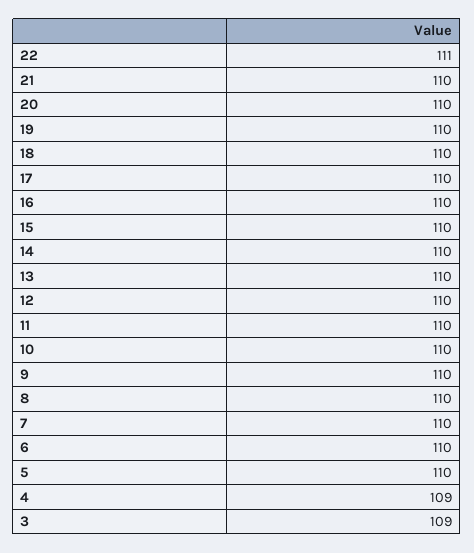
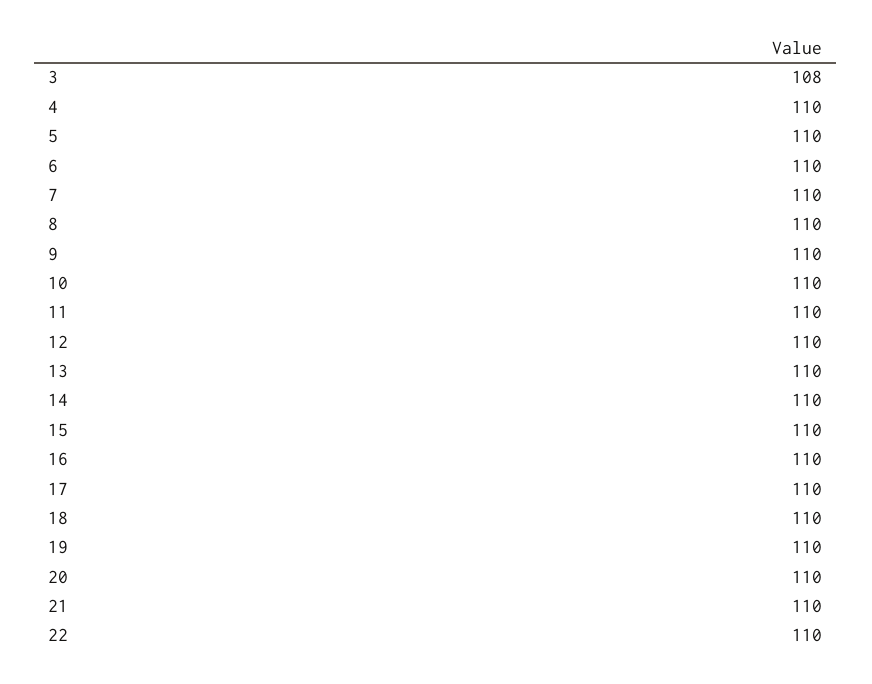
  {
-   "22": 111,
+   "22": 110,
    "21": 110,
    "20": 110,
    "19": 110,
    "18": 110,
    "17": 110,
    "16": 110,
    "15": 110,
    "14": 110,
    "13": 110,
    "12": 110,
    "11": 110,
    "10": 110,
    "9": 110,
    "8": 110,
    "7": 110,
    "6": 110,
    "5": 110,
-   "4": 109,
+   "4": 110,
-   "3": 109
+   "3": 108
  }

